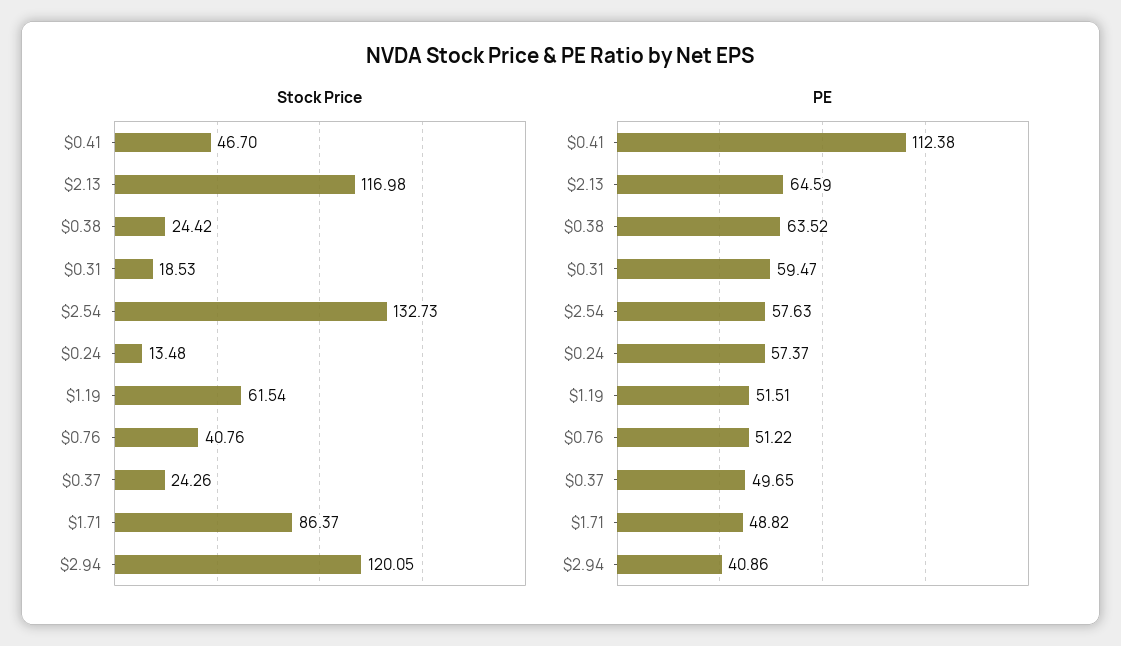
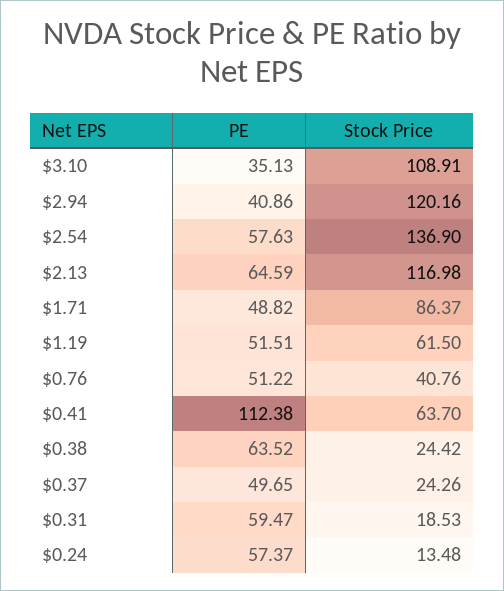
  {
    "Stock Price": {
-     "$0.41": 46.7,
+     "$0.41": 63.7,
      "$2.13": 116.98,
      "$0.38": 24.42,
      "$0.31": 18.53,
-     "$2.54": 132.73,
+     "$2.54": 136.9,
      "$0.24": 13.48,
-     "$1.19": 61.54,
+     "$1.19": 61.5,
      "$0.76": 40.76,
      "$0.37": 24.26,
      "$1.71": 86.37,
-     "$2.94": 120.05
+     "$2.94": 120.16,
+     "$3.10": 108.91
    },
    "PE": {
      "$0.41": 112.38,
      "$2.13": 64.59,
      "$0.38": 63.52,
      "$0.31": 59.47,
      "$2.54": 57.63,
      "$0.24": 57.37,
      "$1.19": 51.51,
      "$0.76": 51.22,
      "$0.37": 49.65,
      "$1.71": 48.82,
-     "$2.94": 40.86
+     "$2.94": 40.86,
+     "$3.10": 35.13
    }
  }

